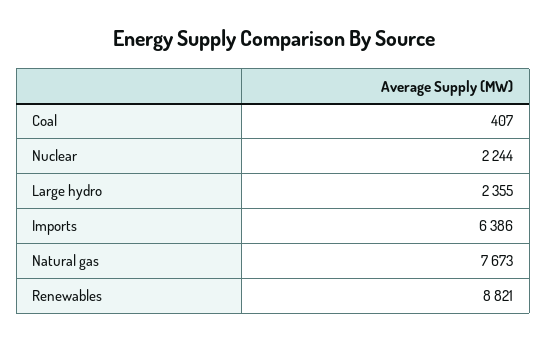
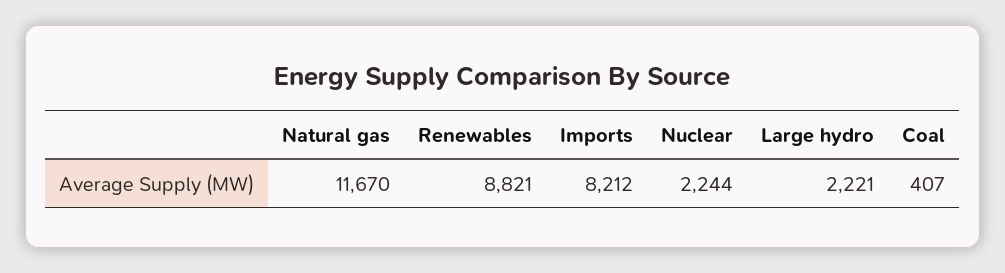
  {
    "Coal": 407,
    "Nuclear": 2244,
-   "Large hydro": 2355,
+   "Large hydro": 2221,
-   "Imports": 6386,
+   "Imports": 8212,
-   "Natural gas": 7673,
+   "Natural gas": 11670,
    "Renewables": 8821
  }

